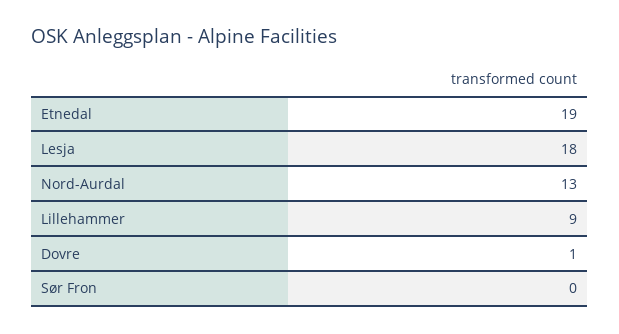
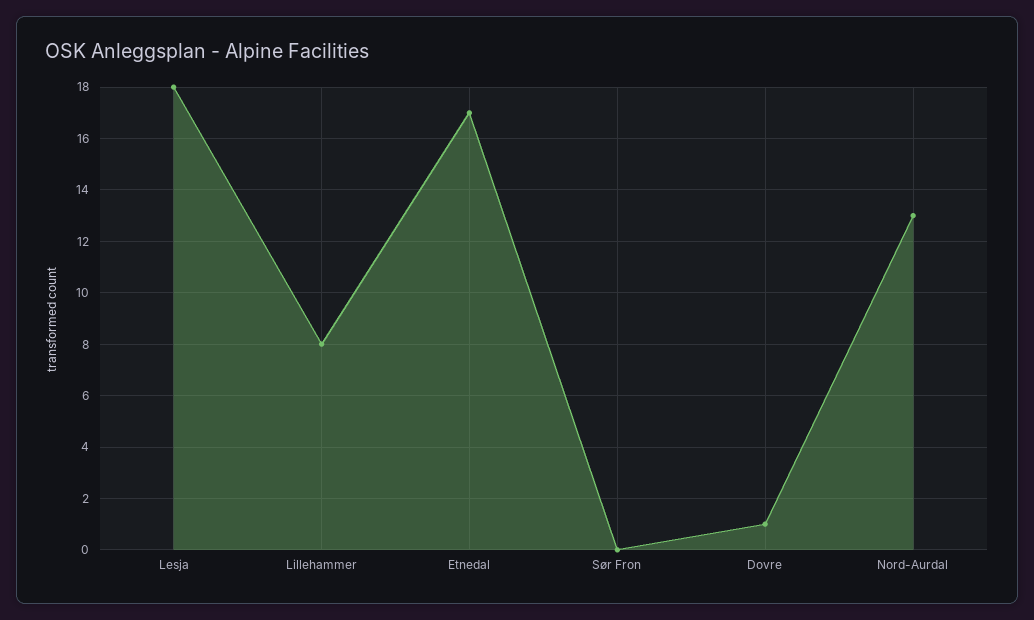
  {
-   "Etnedal": 19,
+   "Etnedal": 17,
    "Lesja": 18,
    "Nord-Aurdal": 13,
-   "Lillehammer": 9,
+   "Lillehammer": 8,
    "Dovre": 1,
    "Sør Fron": 0
  }

